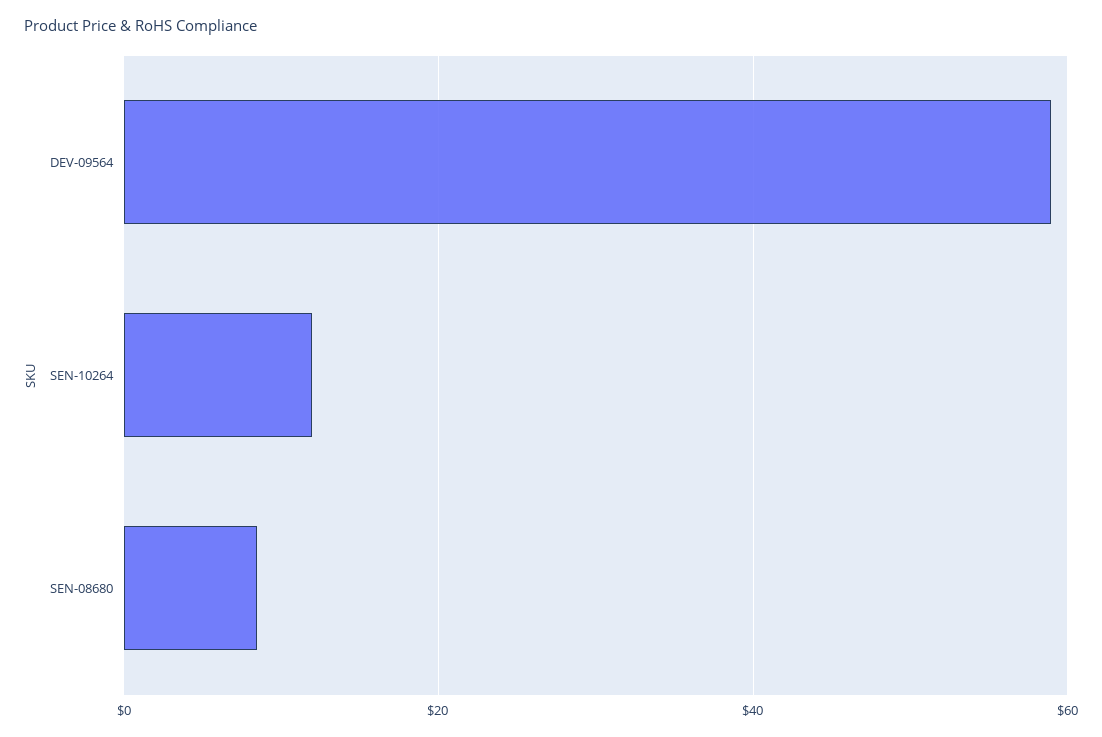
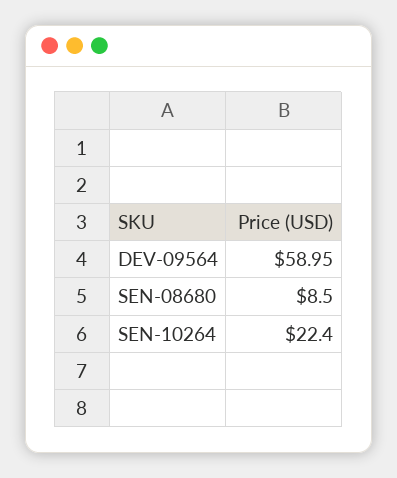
  {
    "DEV-09564": 58.95,
-   "SEN-10264": 12,
+   "SEN-10264": 22.4,
    "SEN-08680": 8.5
  }

